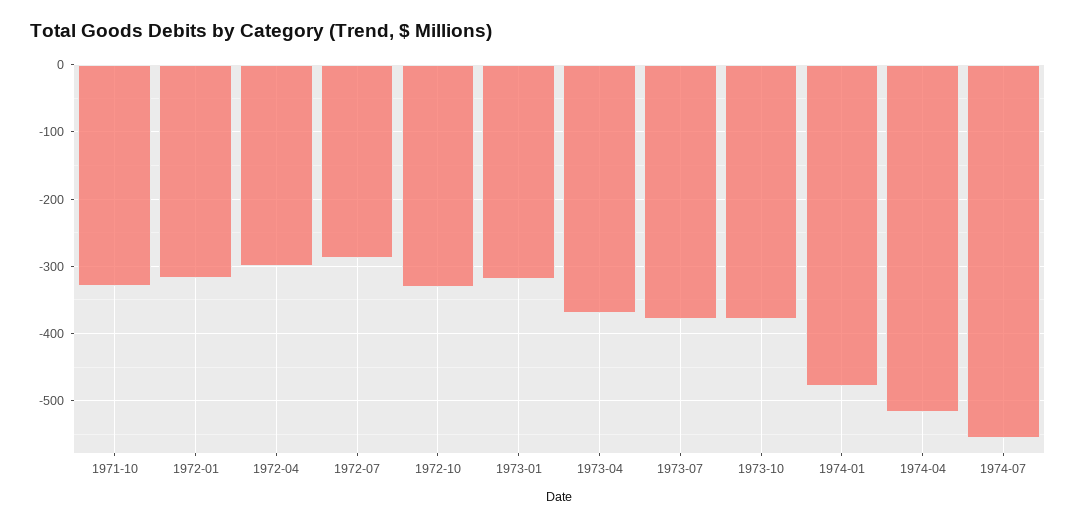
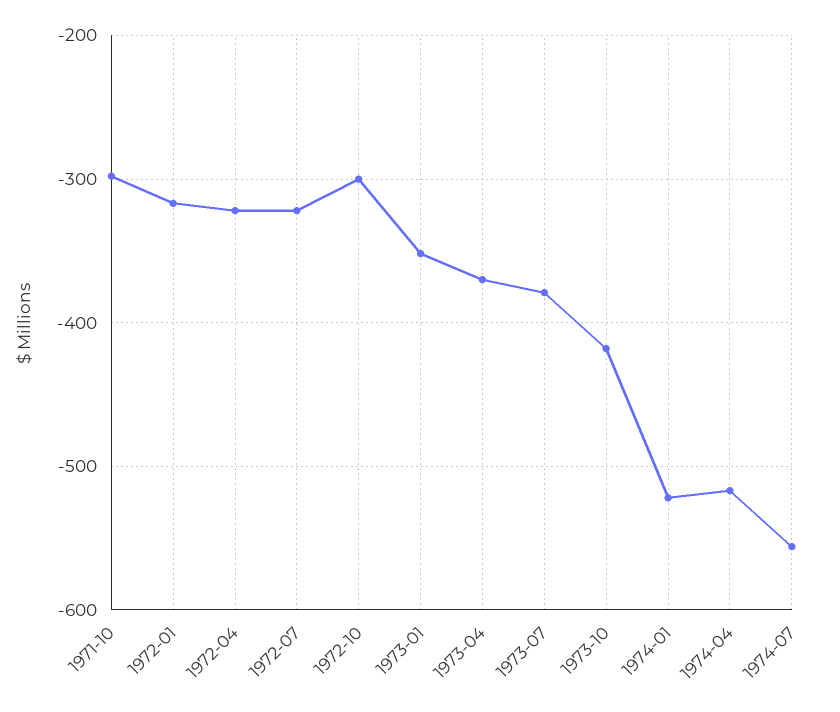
  {
-   "1971-10": -330,
+   "1971-10": -300,
    "1972-01": -320,
-   "1972-04": -300,
+   "1972-04": -320,
-   "1972-07": -290,
+   "1972-07": -320,
-   "1972-10": -330,
+   "1972-10": -300,
-   "1973-01": -320,
+   "1973-01": -350,
    "1973-04": -370,
    "1973-07": -380,
-   "1973-10": -380,
+   "1973-10": -420,
-   "1974-01": -480,
+   "1974-01": -520,
    "1974-04": -520,
    "1974-07": -560
  }

